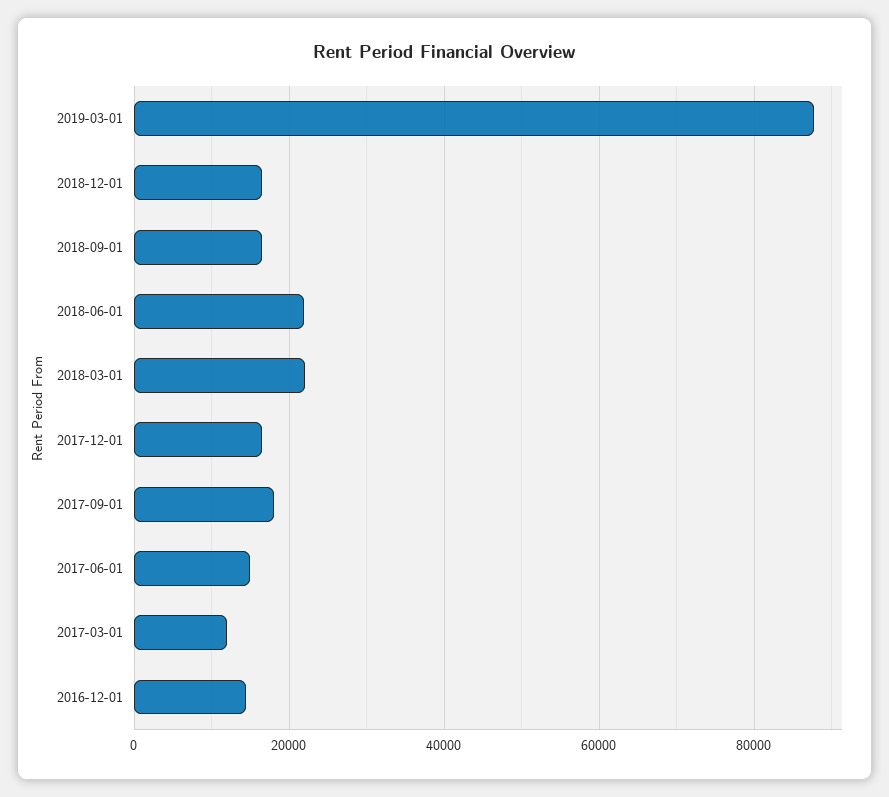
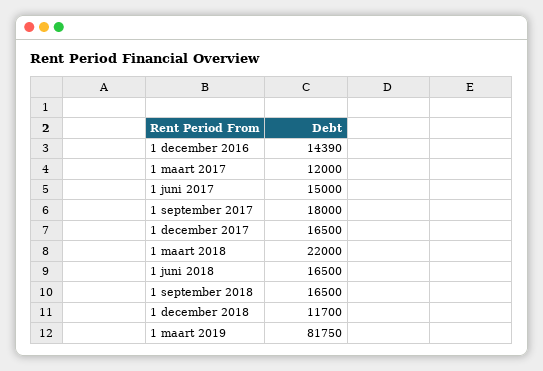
  {
-   "2019-03-01": 88000,
+   "2019-03-01": 81750,
-   "2018-12-01": 16000,
+   "2018-12-01": 11700,
    "2018-09-01": 16500,
-   "2018-06-01": 22000,
+   "2018-06-01": 16500,
    "2018-03-01": 22000,
    "2017-12-01": 16500,
    "2017-09-01": 18000,
    "2017-06-01": 15000,
    "2017-03-01": 12000,
    "2016-12-01": 14390
  }

